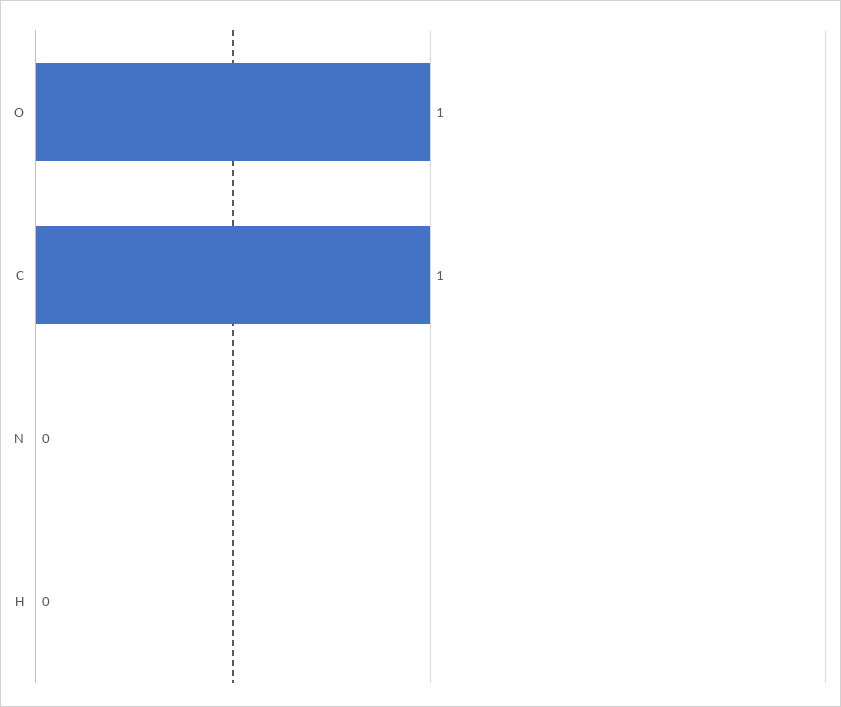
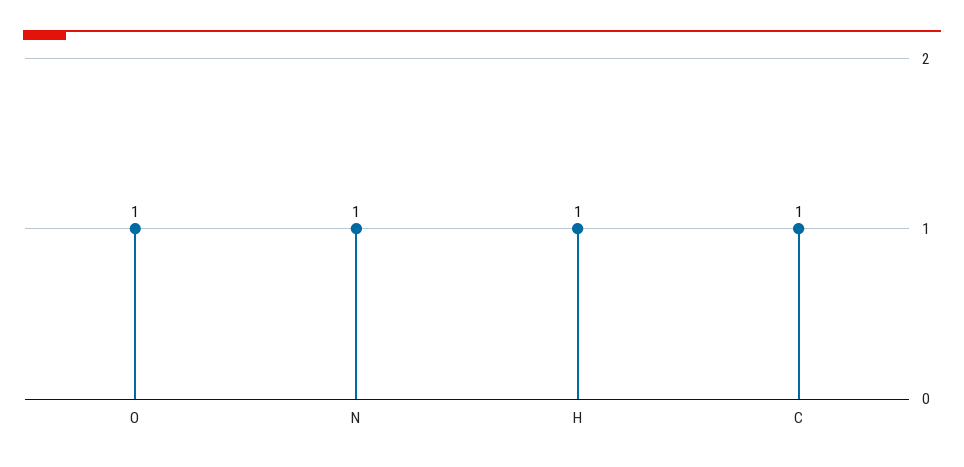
  {
    "O": 1,
    "C": 1,
-   "N": 0,
+   "N": 1,
-   "H": 0
+   "H": 1
  }

